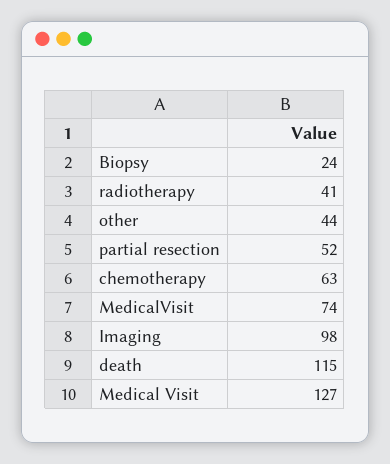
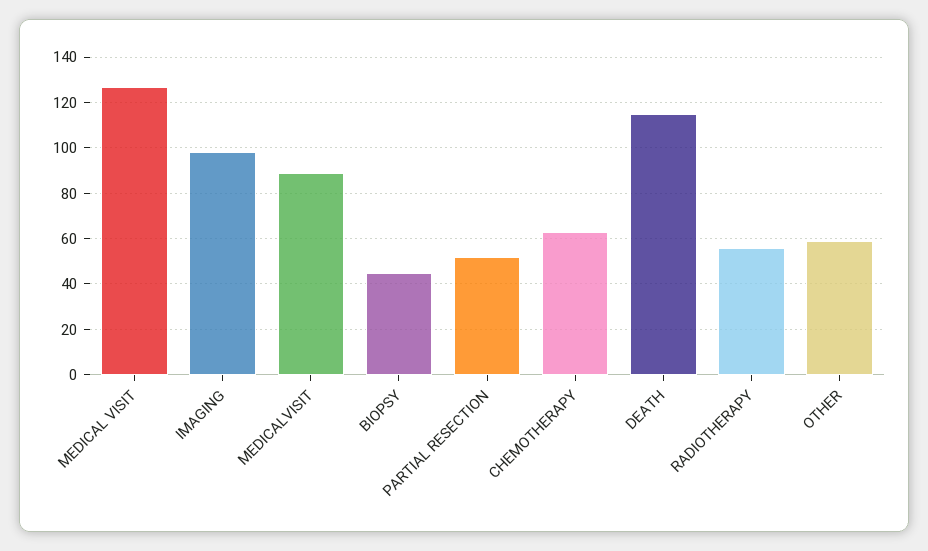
  {
-   "Biopsy": 24,
+   "Biopsy": 45,
-   "radiotherapy": 41,
+   "radiotherapy": 55,
-   "other": 44,
+   "other": 60,
    "partial resection": 52,
    "chemotherapy": 63,
-   "MedicalVisit": 74,
+   "MedicalVisit": 90,
    "Imaging": 98,
    "death": 115,
    "Medical Visit": 127
  }

